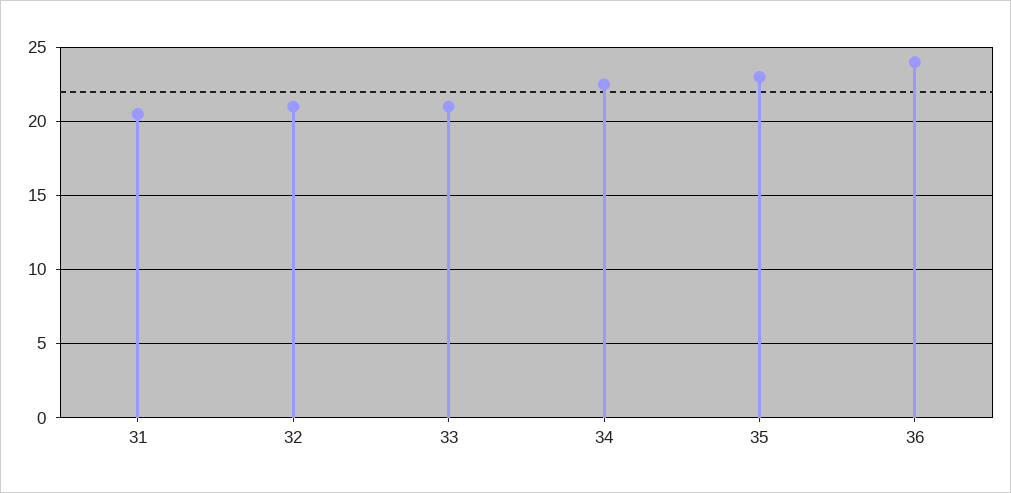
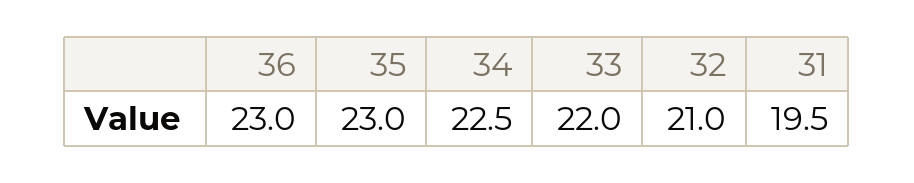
  {
-   "31": 20.5,
+   "31": 19.5,
    "32": 21,
-   "33": 21,
+   "33": 22,
    "34": 22.5,
    "35": 23,
-   "36": 24
+   "36": 23
  }

